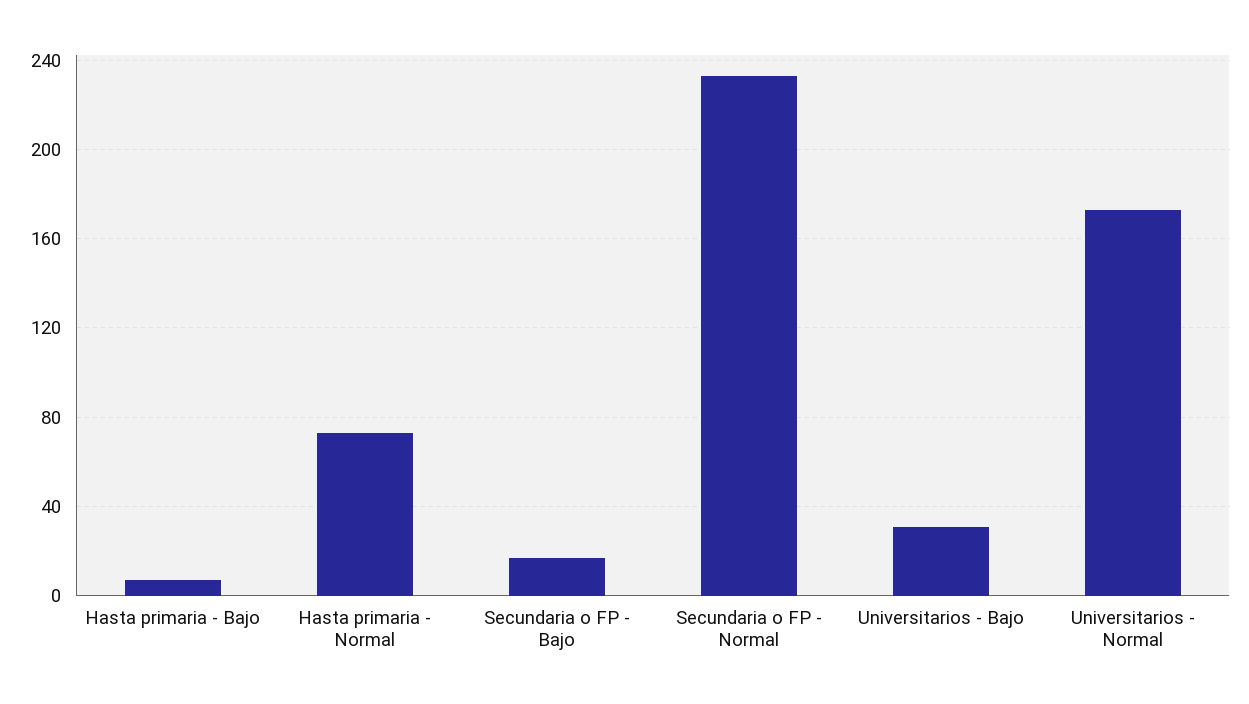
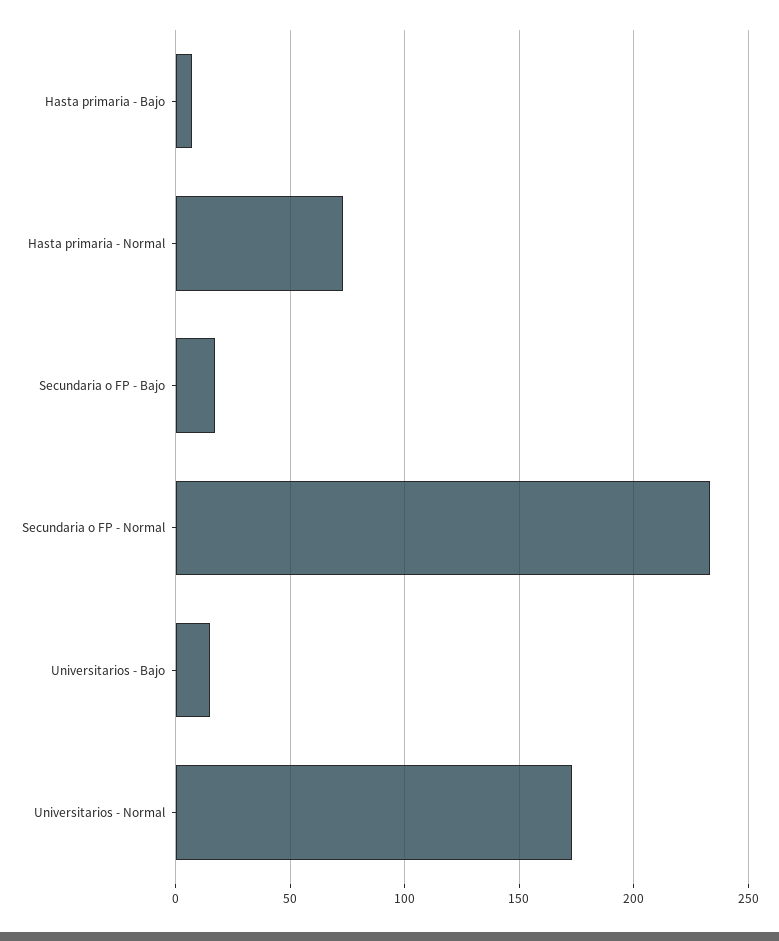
  {
    "Hasta primaria - Bajo": 5,
    "Hasta primaria - Normal": 75,
    "Secundaria o FP - Bajo": 15,
    "Secundaria o FP - Normal": 235,
-   "Universitarios - Bajo": 30,
+   "Universitarios - Bajo": 15,
    "Universitarios - Normal": 175
  }

